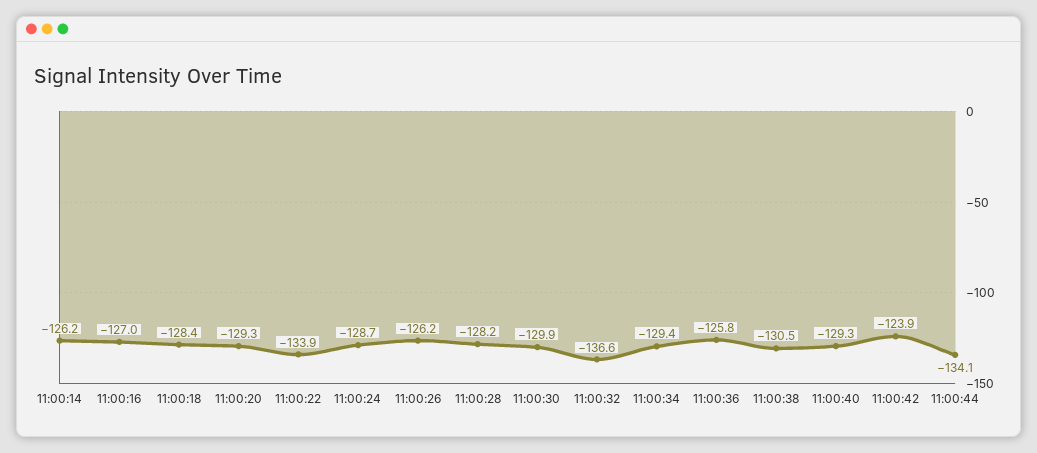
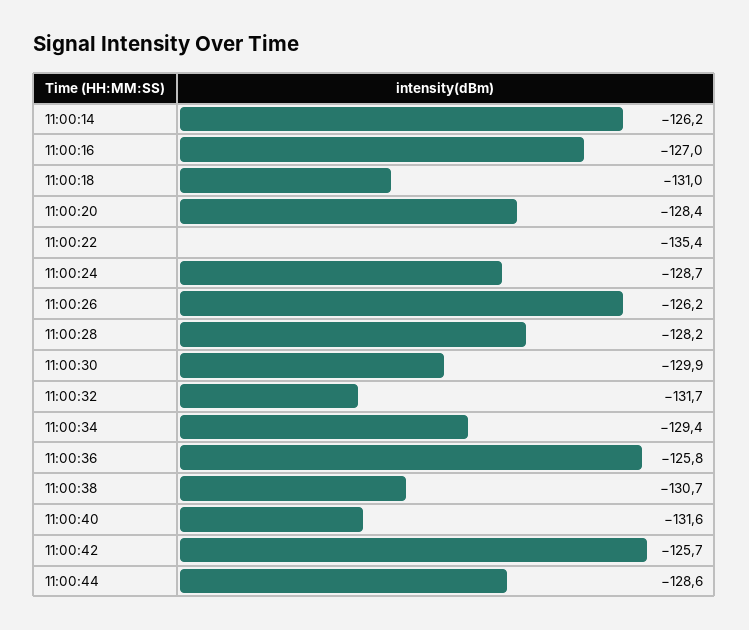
  {
    "11:00:14": -126.2,
    "11:00:16": -127,
-   "11:00:18": -128.4,
+   "11:00:18": -131,
-   "11:00:20": -129.3,
+   "11:00:20": -128.4,
-   "11:00:22": -133.9,
+   "11:00:22": -135.4,
    "11:00:24": -128.7,
    "11:00:26": -126.2,
    "11:00:28": -128.2,
    "11:00:30": -129.9,
-   "11:00:32": -136.6,
+   "11:00:32": -131.7,
    "11:00:34": -129.4,
    "11:00:36": -125.8,
-   "11:00:38": -130.5,
+   "11:00:38": -130.7,
-   "11:00:40": -129.3,
+   "11:00:40": -131.6,
-   "11:00:42": -123.9,
+   "11:00:42": -125.7,
-   "11:00:44": -134.1
+   "11:00:44": -128.6
  }

